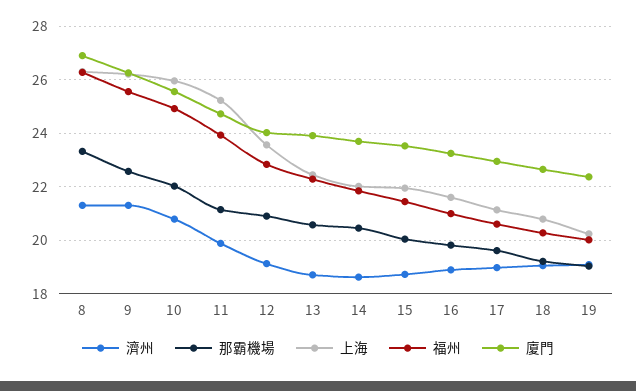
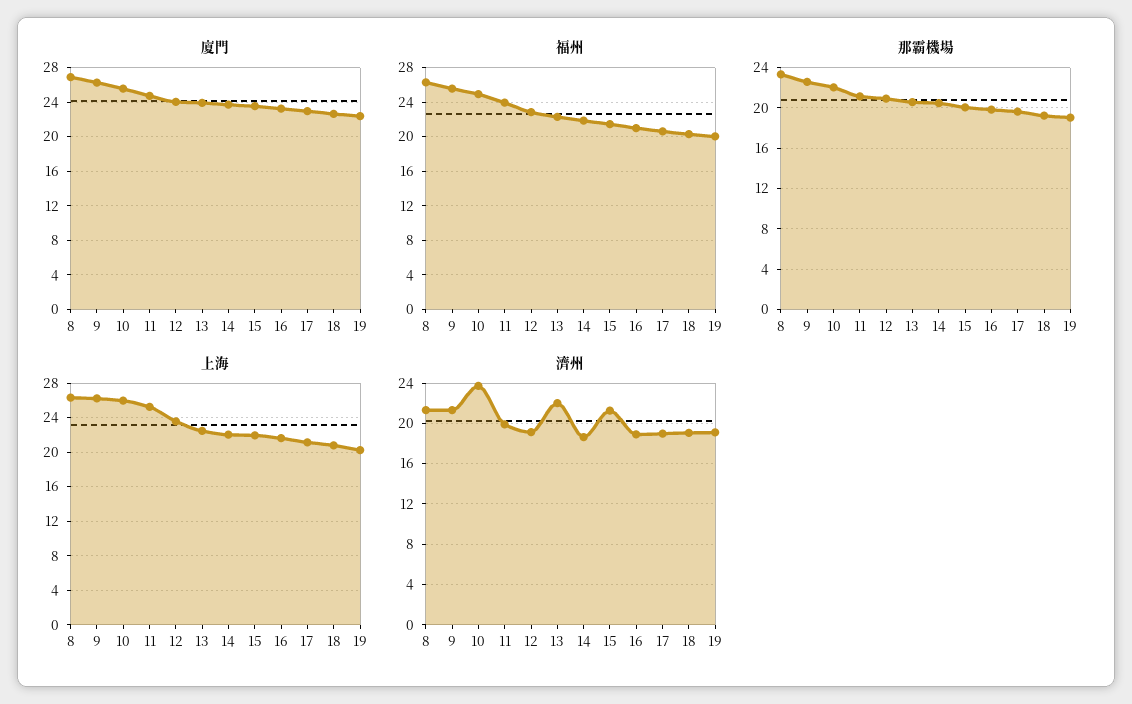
  {
    "濟州": {
      "8": 21.25,
      "9": 21.25,
-     "10": 20.75,
+     "10": 24,
      "11": 20,
      "12": 19.25,
-     "13": 18.75,
+     "13": 22,
      "14": 18.75,
-     "15": 18.75,
+     "15": 21,
      "16": 19,
      "17": 19,
      "18": 19,
      "19": 19
    },
    "那霸機場": {
      "8": 23.25,
      "9": 22.5,
      "10": 22,
      "11": 21.25,
      "12": 21,
      "13": 20.5,
      "14": 20.5,
      "15": 20,
      "16": 19.75,
      "17": 19.5,
      "18": 19.25,
      "19": 19
    },
    "上海": {
      "8": 26.25,
      "9": 26.25,
      "10": 26,
      "11": 25.25,
      "12": 23.5,
      "13": 22.5,
      "14": 22,
      "15": 22,
      "16": 21.5,
      "17": 21.25,
      "18": 20.75,
      "19": 20.25
    },
    "福州": {
      "8": 26.25,
      "9": 25.5,
      "10": 25,
      "11": 24,
      "12": 22.75,
      "13": 22.25,
      "14": 21.75,
      "15": 21.5,
      "16": 21,
      "17": 20.5,
      "18": 20.25,
      "19": 20
    },
    "廈門": {
      "8": 27,
      "9": 26.25,
      "10": 25.5,
      "11": 24.75,
      "12": 24,
      "13": 24,
      "14": 23.75,
      "15": 23.5,
      "16": 23.25,
      "17": 23,
      "18": 22.75,
      "19": 22.25
    }
  }

